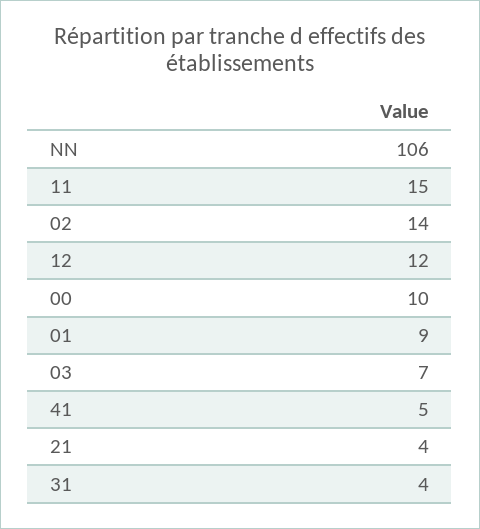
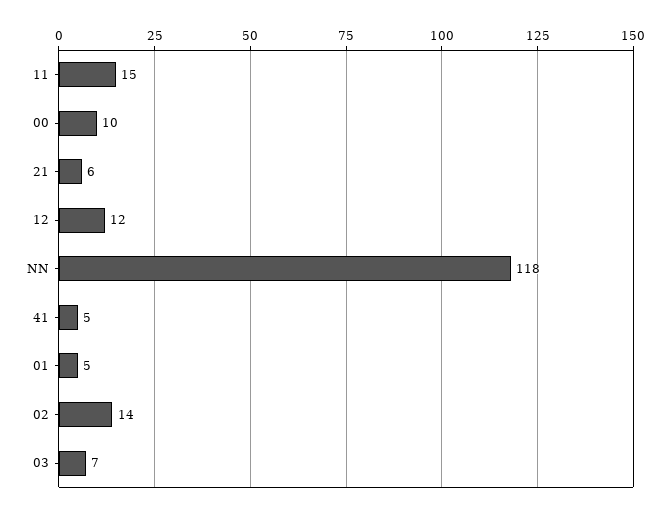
  {
-   "NN": 106,
+   "NN": 118,
    "11": 15,
    "02": 14,
    "12": 12,
    "00": 10,
-   "01": 9,
+   "01": 5,
    "03": 7,
    "41": 5,
-   "21": 4,
+   "21": 6
-   "31": 4
  }

